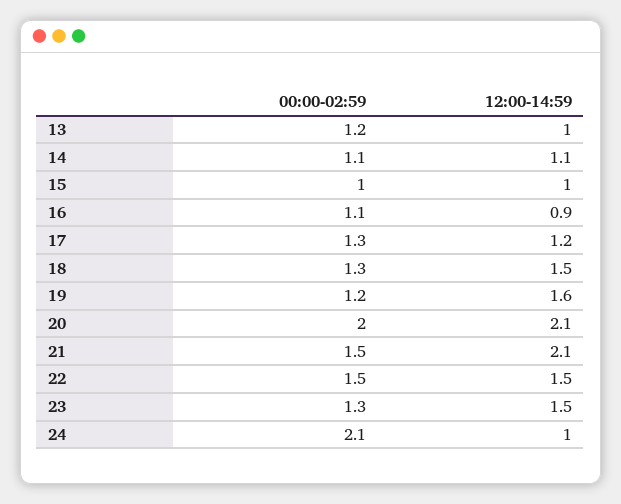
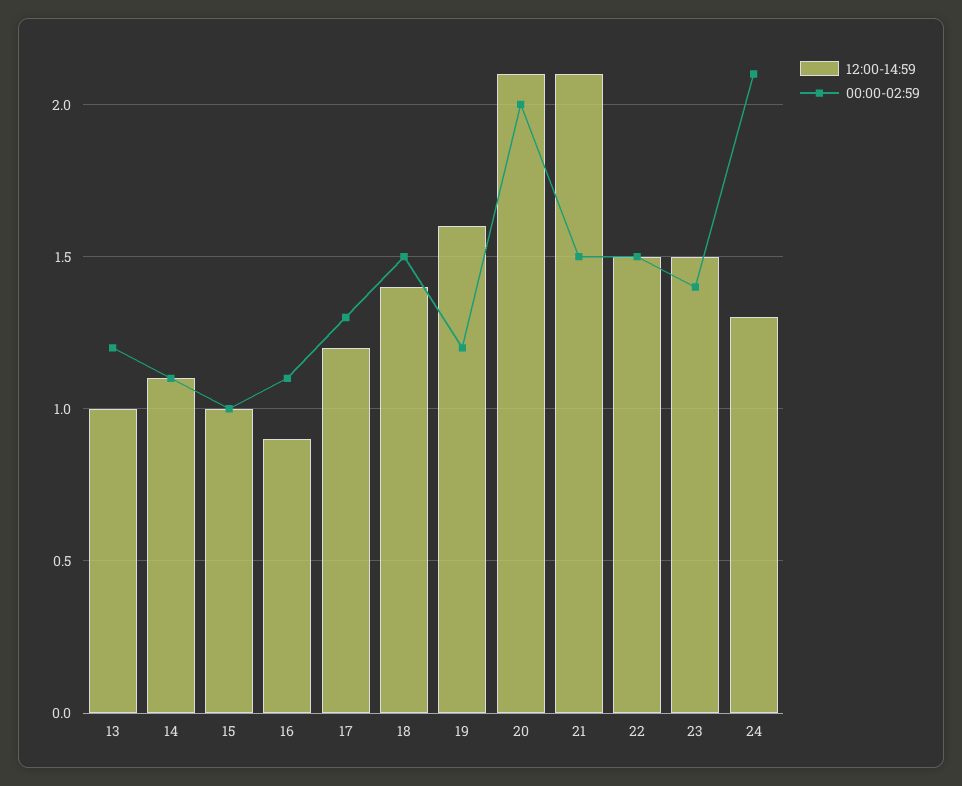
  {
    "00:00-02:59": {
      "13": 1.2,
      "14": 1.1,
      "15": 1,
      "16": 1.1,
      "17": 1.3,
-     "18": 1.3,
+     "18": 1.5,
      "19": 1.2,
      "20": 2,
      "21": 1.5,
      "22": 1.5,
-     "23": 1.3,
+     "23": 1.4,
      "24": 2.1
    },
    "12:00-14:59": {
      "13": 1,
      "14": 1.1,
      "15": 1,
      "16": 0.9,
      "17": 1.2,
-     "18": 1.5,
+     "18": 1.4,
      "19": 1.6,
      "20": 2.1,
      "21": 2.1,
      "22": 1.5,
      "23": 1.5,
-     "24": 1
+     "24": 1.3
    }
  }

